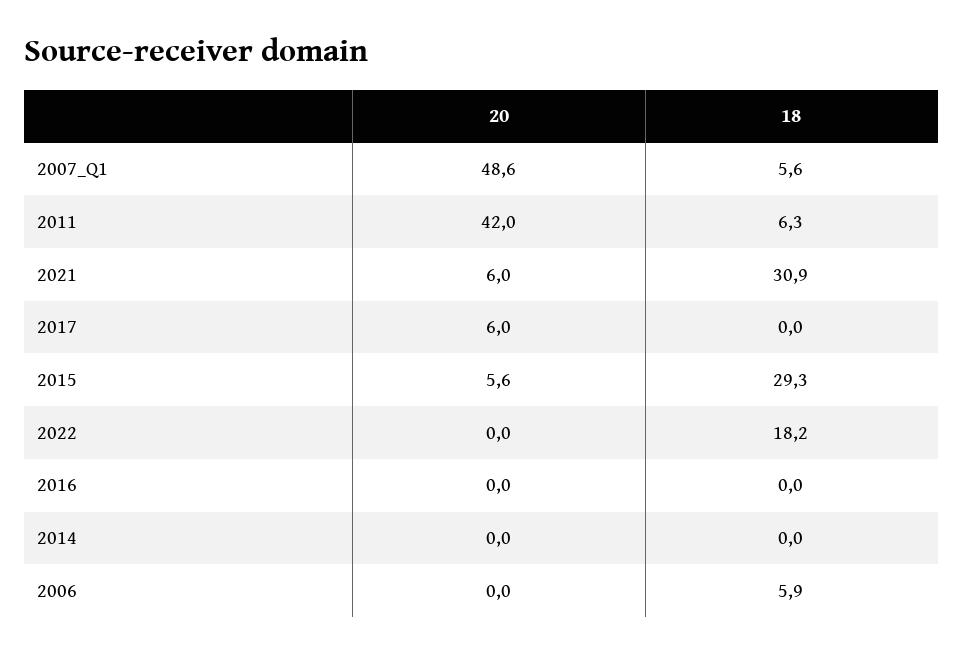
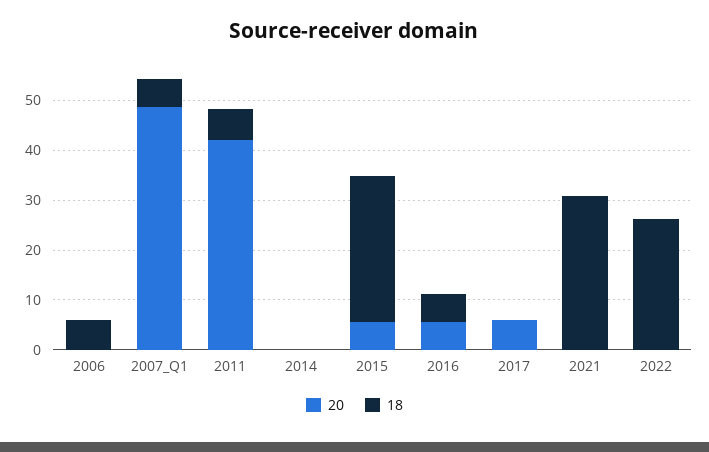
  {
    "20": {
      "2007_Q1": 48.6,
      "2011": 42,
-     "2021": 6,
+     "2021": 0,
      "2017": 6,
      "2015": 5.6,
      "2022": 0,
-     "2016": 0,
+     "2016": 6,
      "2014": 0,
      "2006": 0
    },
    "18": {
      "2007_Q1": 5.6,
      "2011": 6.3,
      "2021": 30.9,
      "2017": 0,
      "2015": 29.3,
-     "2022": 18.2,
+     "2022": 26,
-     "2016": 0,
+     "2016": 6,
      "2014": 0,
      "2006": 5.9
    }
  }

